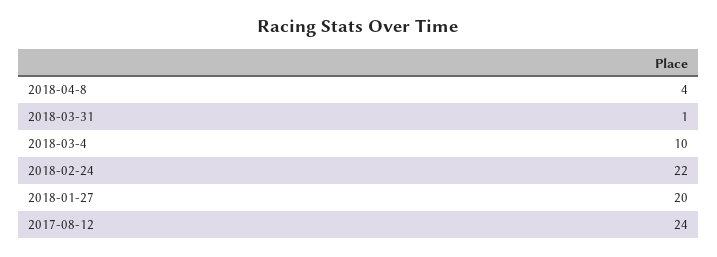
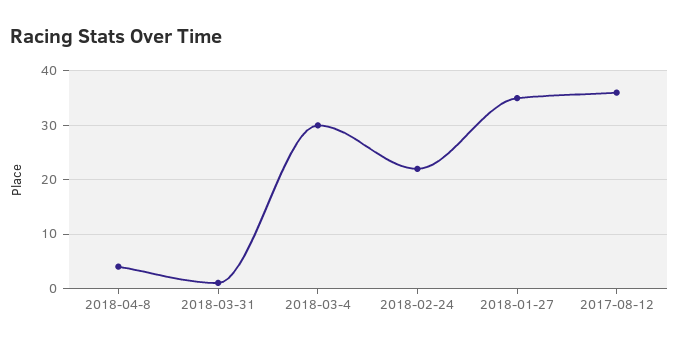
  {
    "2018-04-8": 4,
    "2018-03-31": 1,
-   "2018-03-4": 10,
+   "2018-03-4": 30,
    "2018-02-24": 22,
-   "2018-01-27": 20,
+   "2018-01-27": 35,
-   "2017-08-12": 24
+   "2017-08-12": 35
  }

